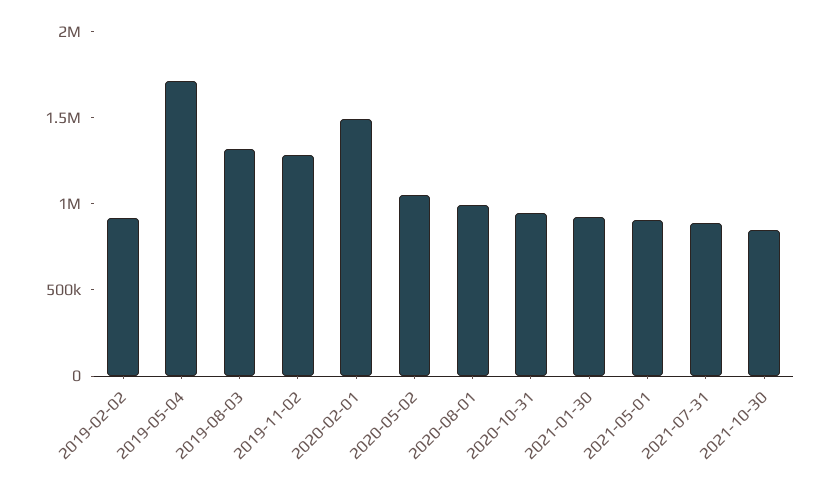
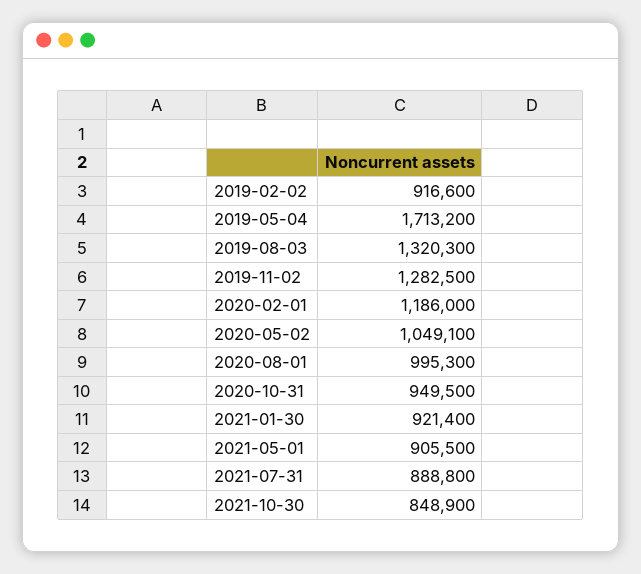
  {
    "2019-02-02": 916600,
    "2019-05-04": 1713200,
    "2019-08-03": 1320300,
    "2019-11-02": 1282500,
-   "2020-02-01": 1500000,
+   "2020-02-01": 1186000,
    "2020-05-02": 1049100,
    "2020-08-01": 995300,
    "2020-10-31": 949500,
    "2021-01-30": 921400,
    "2021-05-01": 905500,
    "2021-07-31": 888800,
    "2021-10-30": 848900
  }

